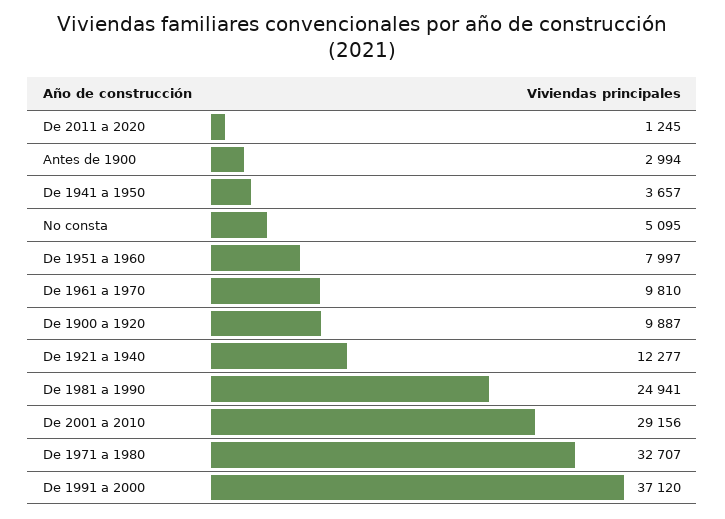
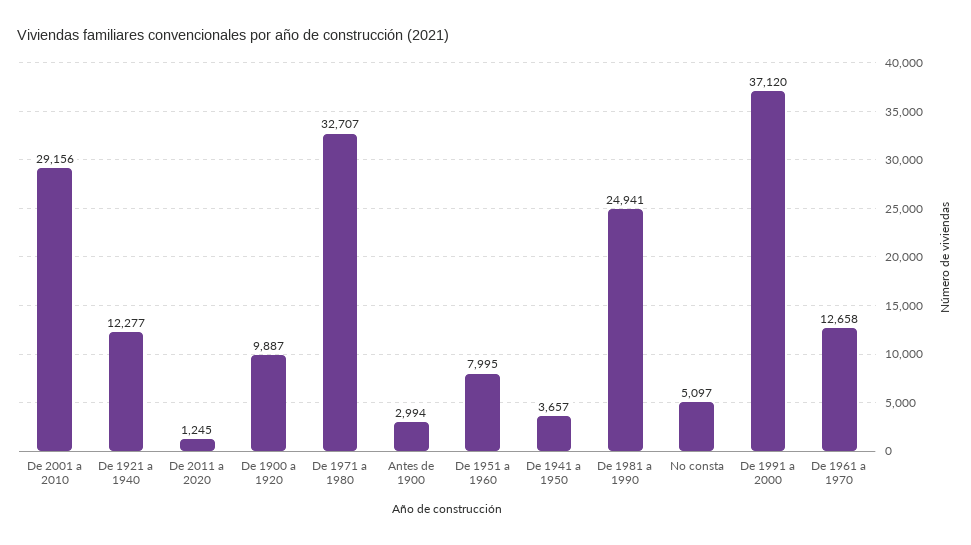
  {
    "De 2011 a 2020": 1245,
    "Antes de 1900": 2994,
    "De 1941 a 1950": 3657,
-   "No consta": 5095,
+   "No consta": 5097,
-   "De 1951 a 1960": 7997,
+   "De 1951 a 1960": 7995,
-   "De 1961 a 1970": 9810,
+   "De 1961 a 1970": 12658,
    "De 1900 a 1920": 9887,
    "De 1921 a 1940": 12277,
    "De 1981 a 1990": 24941,
    "De 2001 a 2010": 29156,
    "De 1971 a 1980": 32707,
    "De 1991 a 2000": 37120
  }

